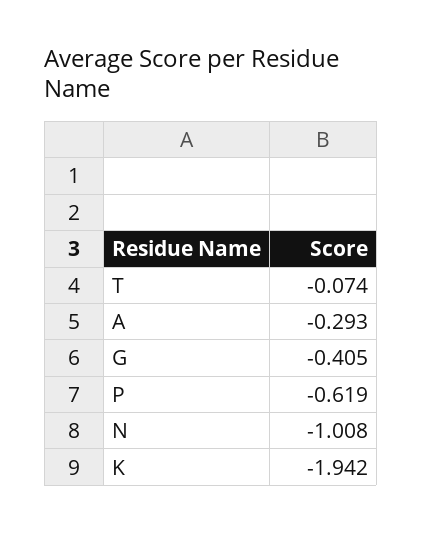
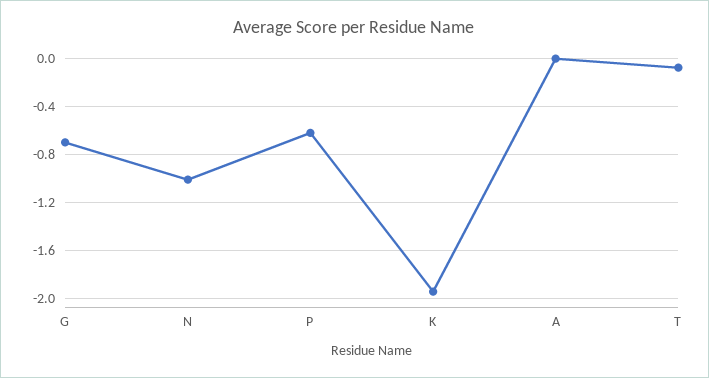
  {
    "T": -0.074,
-   "A": -0.293,
+   "A": 0,
-   "G": -0.405,
+   "G": -0.7,
    "P": -0.619,
    "N": -1.008,
    "K": -1.942
  }

